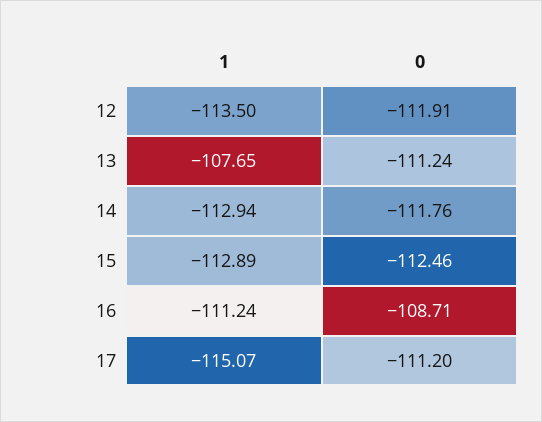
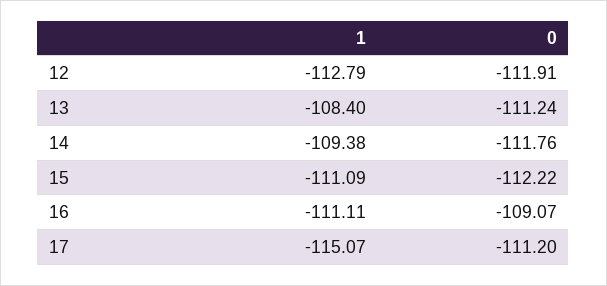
  {
    "1": {
-     "12": -113.5,
+     "12": -112.79,
-     "13": -107.65,
+     "13": -108.4,
-     "14": -112.94,
+     "14": -109.38,
-     "15": -112.89,
+     "15": -111.09,
-     "16": -111.24,
+     "16": -111.11,
      "17": -115.07
    },
    "0": {
      "12": -111.91,
      "13": -111.24,
      "14": -111.76,
-     "15": -112.46,
+     "15": -112.22,
-     "16": -108.71,
+     "16": -109.07,
      "17": -111.2
    }
  }

